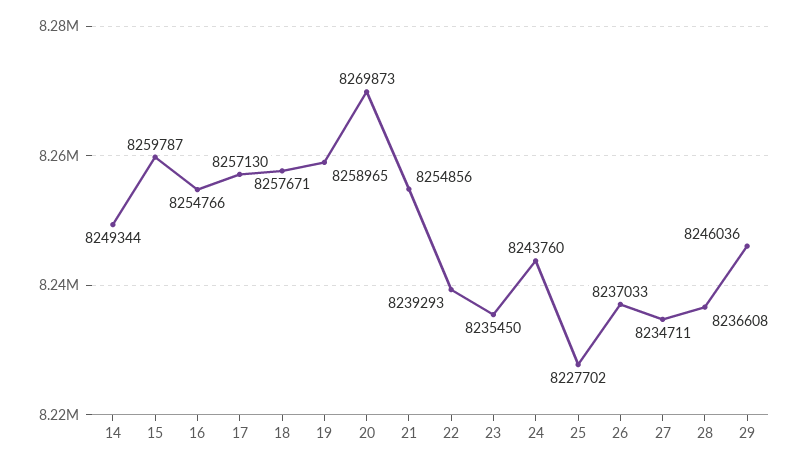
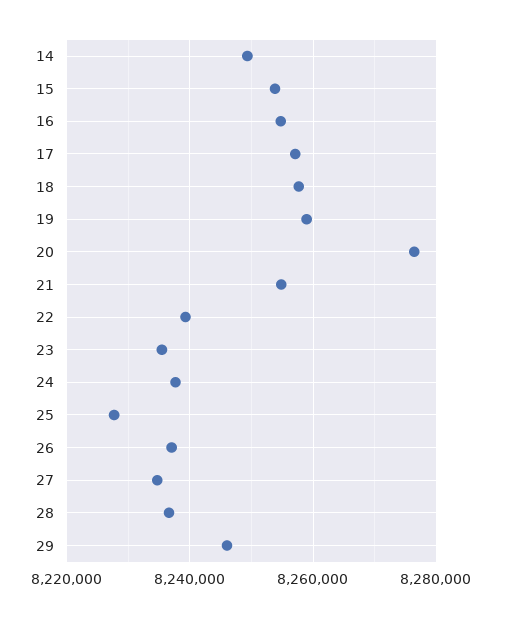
  {
    "14": 8249344,
-   "15": 8259787,
+   "15": 8254000,
    "16": 8254766,
    "17": 8257130,
    "18": 8257671,
    "19": 8258965,
-   "20": 8269873,
+   "20": 8276000,
    "21": 8254856,
    "22": 8239293,
    "23": 8235450,
-   "24": 8243760,
+   "24": 8238000,
    "25": 8227702,
    "26": 8237033,
    "27": 8234711,
    "28": 8236608,
    "29": 8246036
  }

